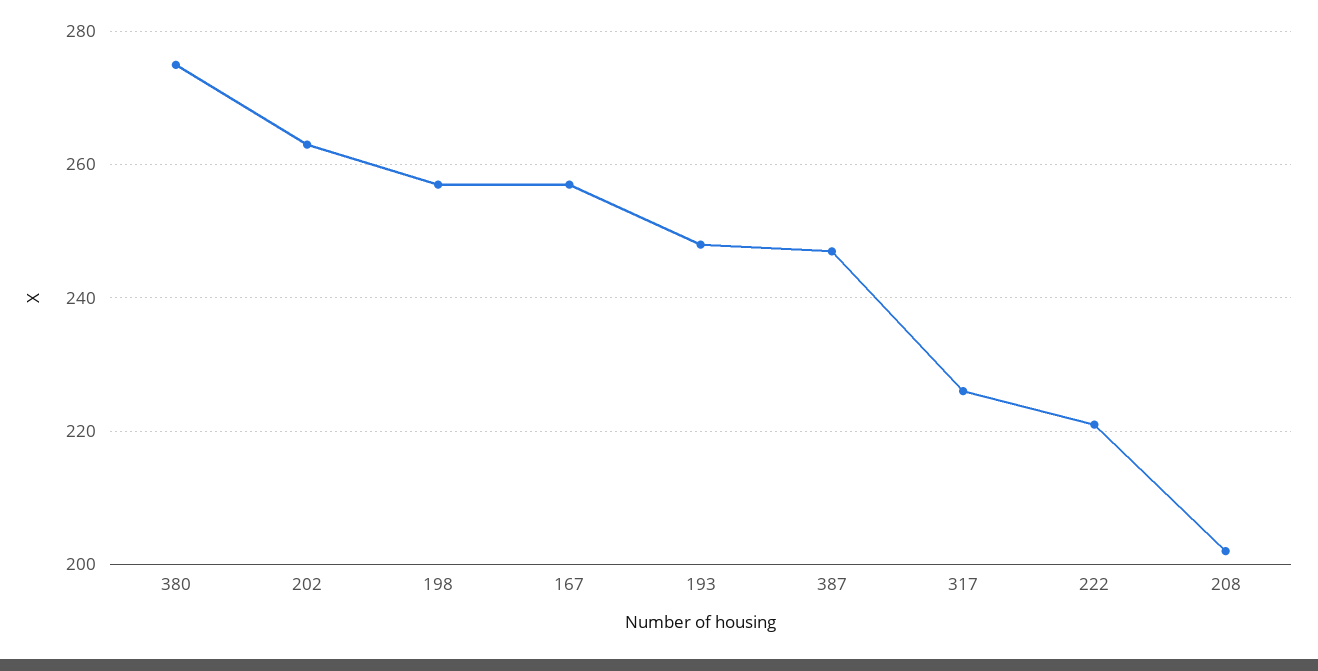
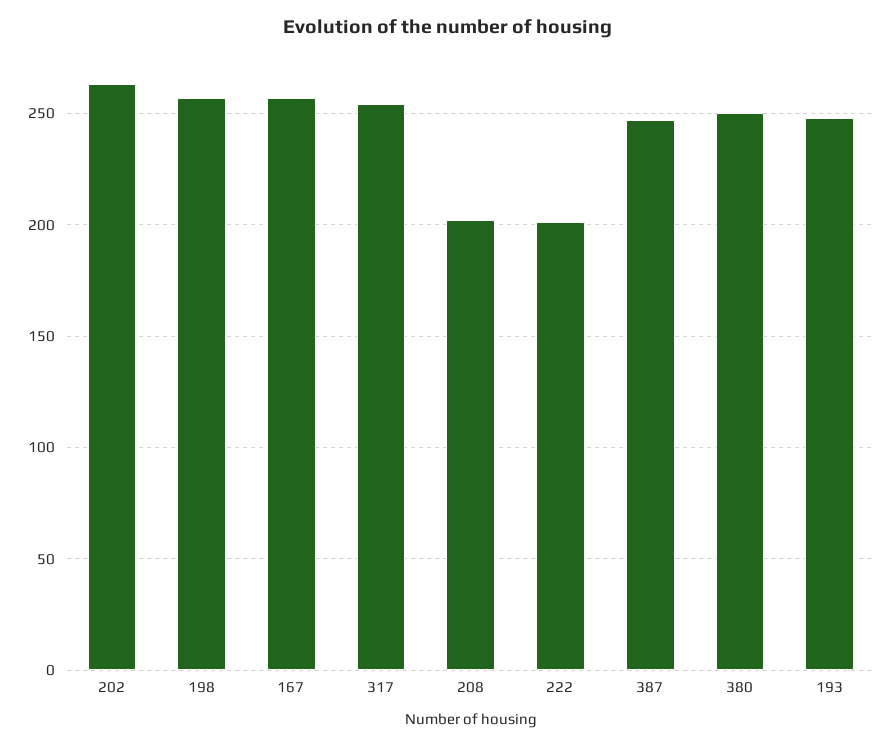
  {
-   "380": 275,
+   "380": 250,
    "202": 265,
    "198": 255,
    "167": 255,
    "193": 250,
    "387": 245,
-   "317": 225,
+   "317": 255,
-   "222": 220,
+   "222": 200,
    "208": 200
  }

